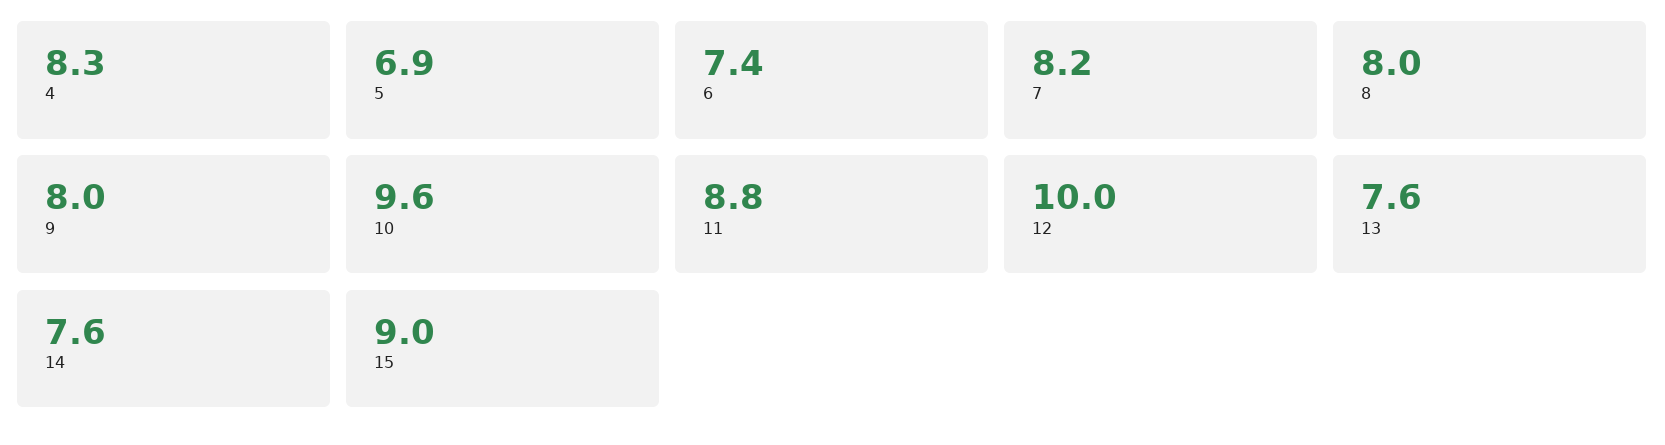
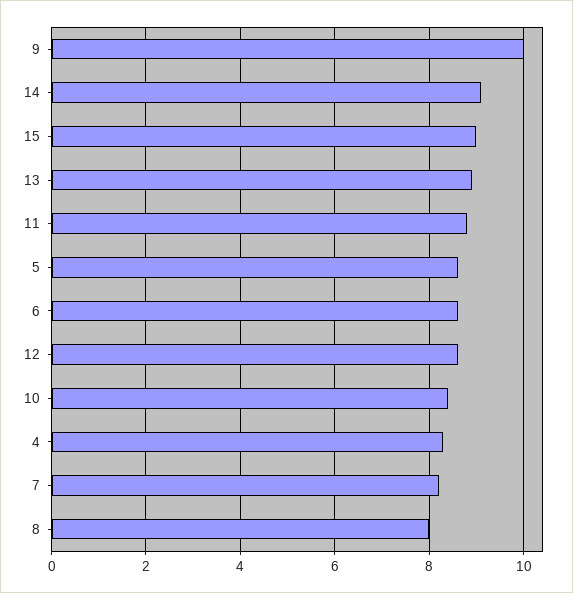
  {
    "4": 8.3,
-   "5": 6.9,
+   "5": 8.5,
-   "6": 7.4,
+   "6": 8.5,
    "7": 8.2,
    "8": 8,
-   "9": 8,
+   "9": 10,
-   "10": 9.6,
+   "10": 8.5,
    "11": 8.8,
-   "12": 10,
+   "12": 8.5,
-   "13": 7.6,
+   "13": 9,
-   "14": 7.6,
+   "14": 9,
    "15": 9
  }

